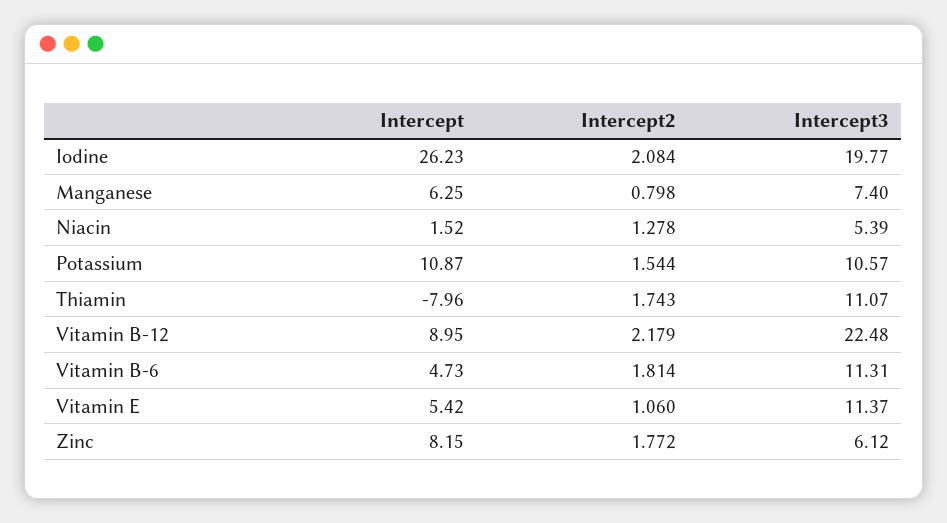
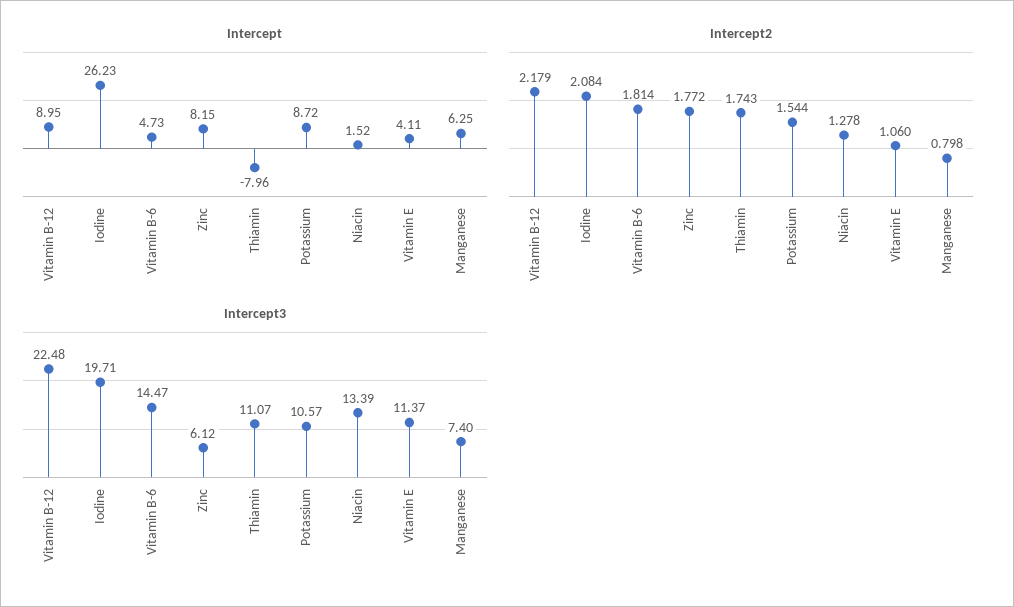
  {
    "Intercept": {
      "Iodine": 26.23,
      "Manganese": 6.25,
      "Niacin": 1.52,
-     "Potassium": 10.87,
+     "Potassium": 8.72,
      "Thiamin": -7.96,
      "Vitamin B-12": 8.95,
      "Vitamin B-6": 4.73,
-     "Vitamin E": 5.42,
+     "Vitamin E": 4.11,
      "Zinc": 8.15
    },
    "Intercept2": {
      "Iodine": 2.084,
      "Manganese": 0.798,
      "Niacin": 1.278,
      "Potassium": 1.544,
      "Thiamin": 1.743,
      "Vitamin B-12": 2.179,
      "Vitamin B-6": 1.814,
      "Vitamin E": 1.06,
      "Zinc": 1.772
    },
    "Intercept3": {
-     "Iodine": 19.77,
+     "Iodine": 19.71,
      "Manganese": 7.4,
-     "Niacin": 5.39,
+     "Niacin": 13.39,
      "Potassium": 10.57,
      "Thiamin": 11.07,
      "Vitamin B-12": 22.48,
-     "Vitamin B-6": 11.31,
+     "Vitamin B-6": 14.47,
      "Vitamin E": 11.37,
      "Zinc": 6.12
    }
  }

